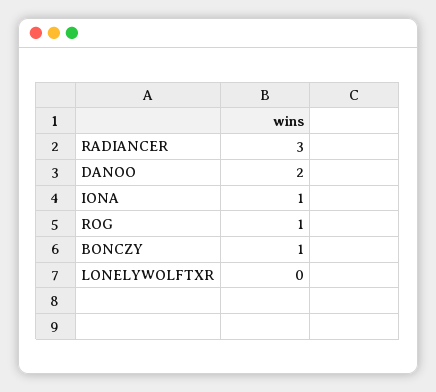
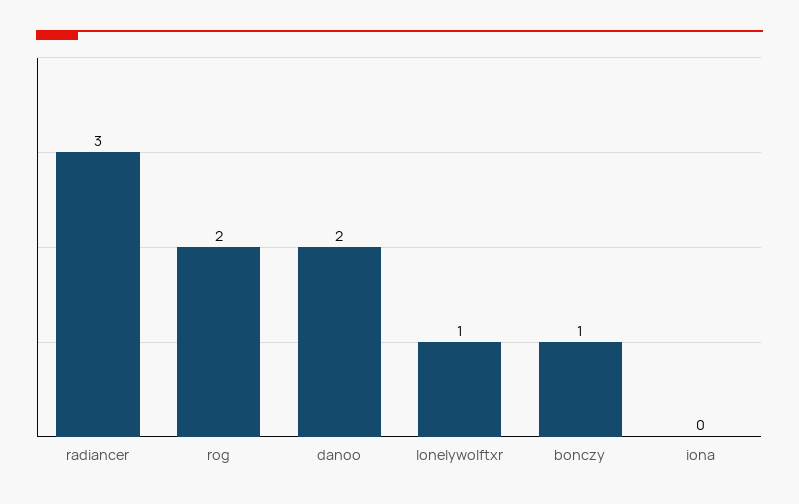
  {
    "RADIANCER": 3,
    "DANOO": 2,
-   "IONA": 1,
+   "IONA": 0,
-   "ROG": 1,
+   "ROG": 2,
    "BONCZY": 1,
-   "LONELYWOLFTXR": 0
+   "LONELYWOLFTXR": 1
  }

